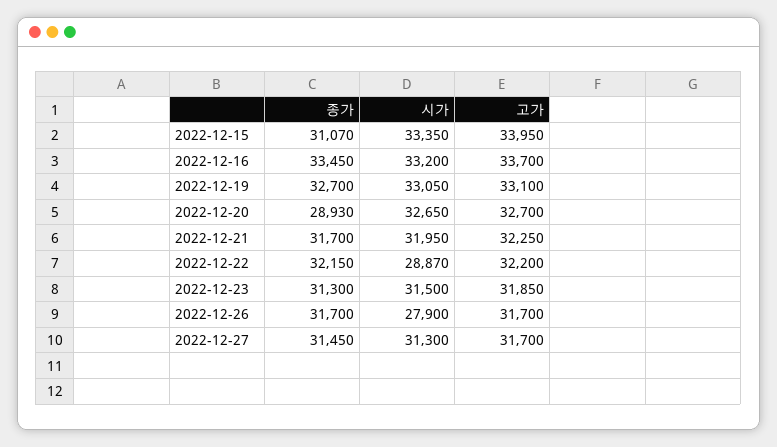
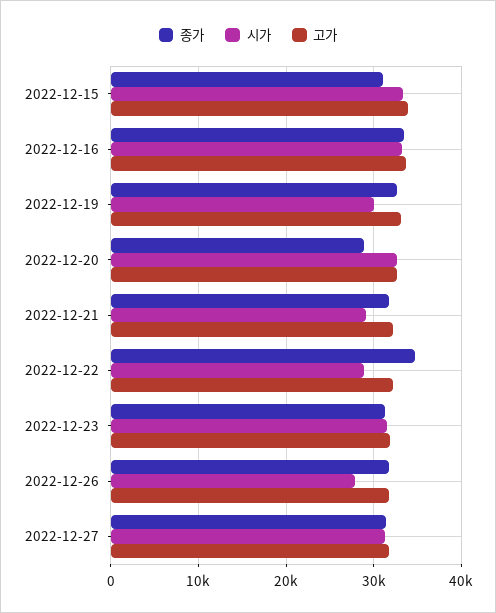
  {
    "종가": {
      "2022-12-15": 31070,
      "2022-12-16": 33450,
      "2022-12-19": 32700,
      "2022-12-20": 28930,
      "2022-12-21": 31700,
-     "2022-12-22": 32150,
+     "2022-12-22": 35000,
      "2022-12-23": 31300,
      "2022-12-26": 31700,
      "2022-12-27": 31450
    },
    "시가": {
      "2022-12-15": 33350,
      "2022-12-16": 33200,
-     "2022-12-19": 33050,
+     "2022-12-19": 30000,
      "2022-12-20": 32650,
-     "2022-12-21": 31950,
+     "2022-12-21": 29000,
      "2022-12-22": 28870,
      "2022-12-23": 31500,
      "2022-12-26": 27900,
      "2022-12-27": 31300
    },
    "고가": {
      "2022-12-15": 33950,
      "2022-12-16": 33700,
      "2022-12-19": 33100,
      "2022-12-20": 32700,
      "2022-12-21": 32250,
      "2022-12-22": 32200,
      "2022-12-23": 31850,
      "2022-12-26": 31700,
      "2022-12-27": 31700
    }
  }

